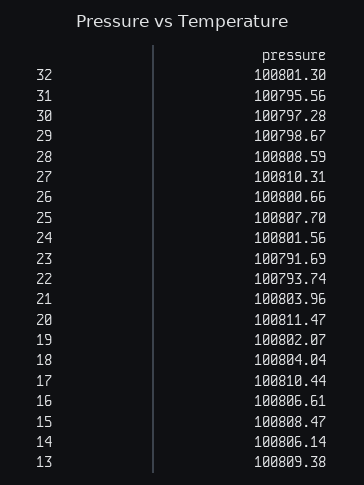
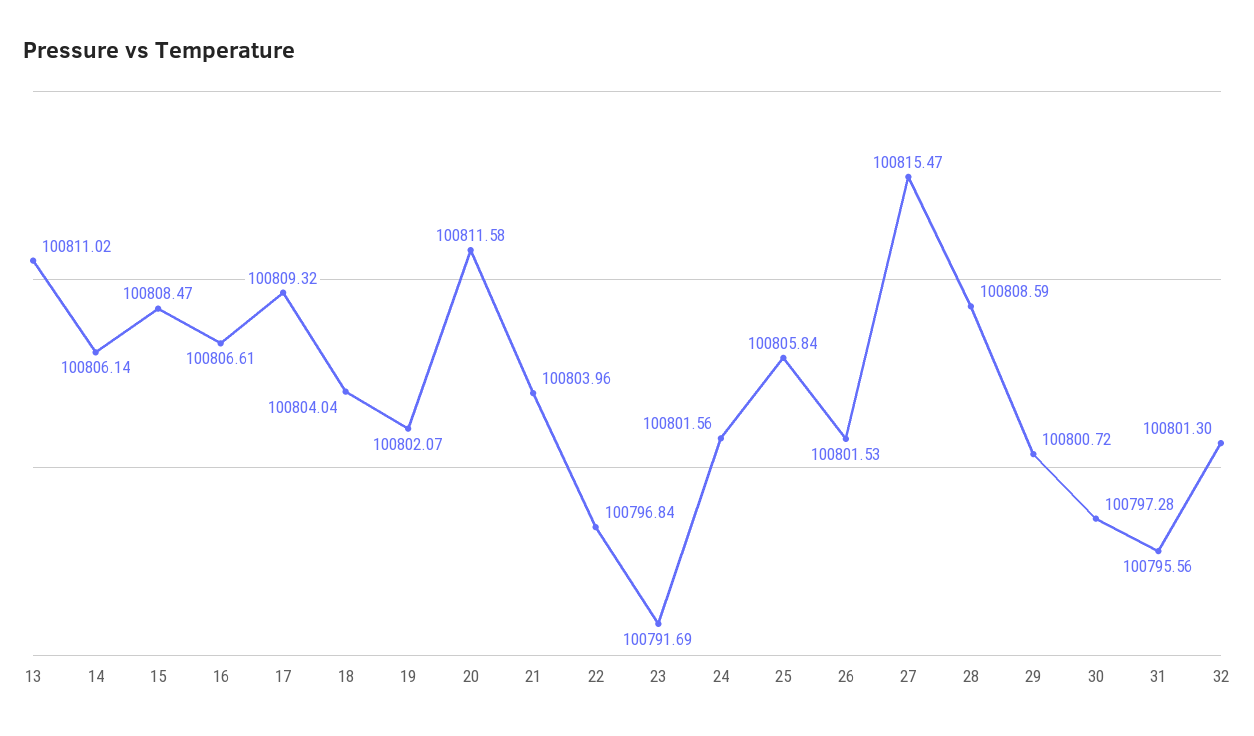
  {
    "32": 100801.3,
    "31": 100795.56,
    "30": 100797.28,
-   "29": 100798.67,
+   "29": 100800.72,
    "28": 100808.59,
-   "27": 100810.31,
+   "27": 100815.47,
-   "26": 100800.66,
+   "26": 100801.53,
-   "25": 100807.7,
+   "25": 100805.84,
    "24": 100801.56,
    "23": 100791.69,
-   "22": 100793.74,
+   "22": 100796.84,
    "21": 100803.96,
-   "20": 100811.47,
+   "20": 100811.58,
    "19": 100802.07,
    "18": 100804.04,
-   "17": 100810.44,
+   "17": 100809.32,
    "16": 100806.61,
    "15": 100808.47,
    "14": 100806.14,
-   "13": 100809.38
+   "13": 100811.02
  }

